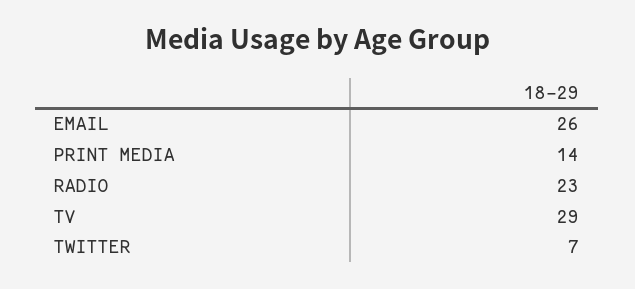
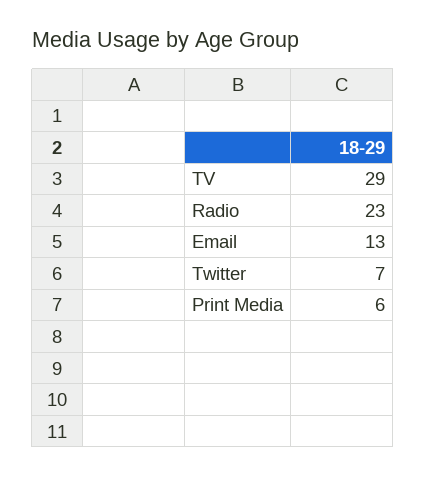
  {
-   "EMAIL": 26,
+   "EMAIL": 13,
-   "PRINT MEDIA": 14,
+   "PRINT MEDIA": 6,
    "RADIO": 23,
    "TV": 29,
    "TWITTER": 7
  }

